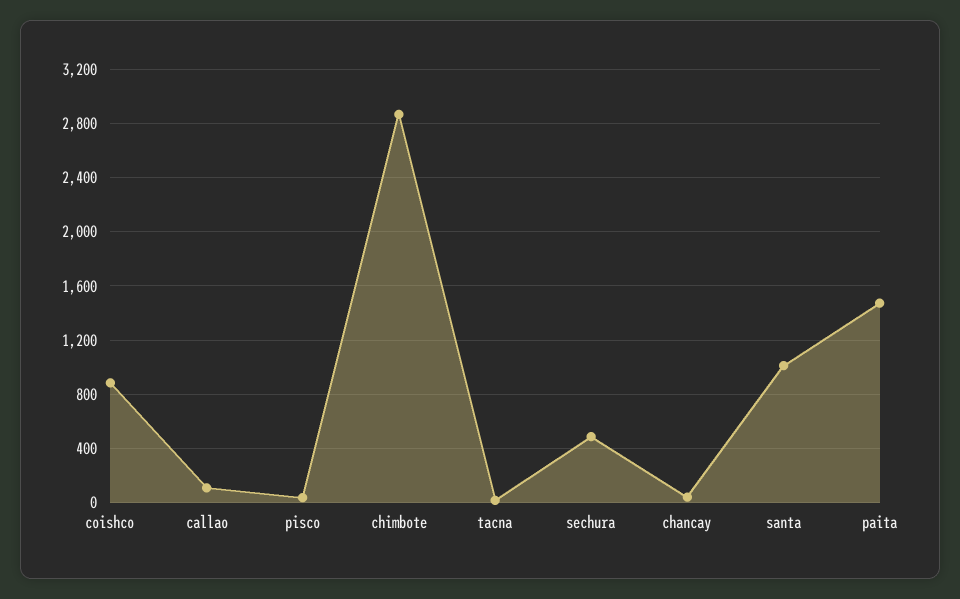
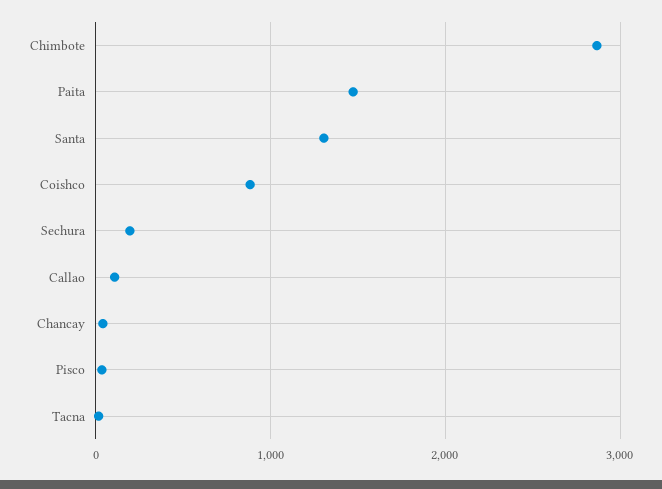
  {
    "coishco": 900,
    "callao": 100,
    "pisco": 50,
    "chimbote": 2850,
    "tacna": 0,
-   "sechura": 500,
+   "sechura": 200,
    "chancay": 50,
-   "santa": 1000,
+   "santa": 1300,
    "paita": 1450
  }

